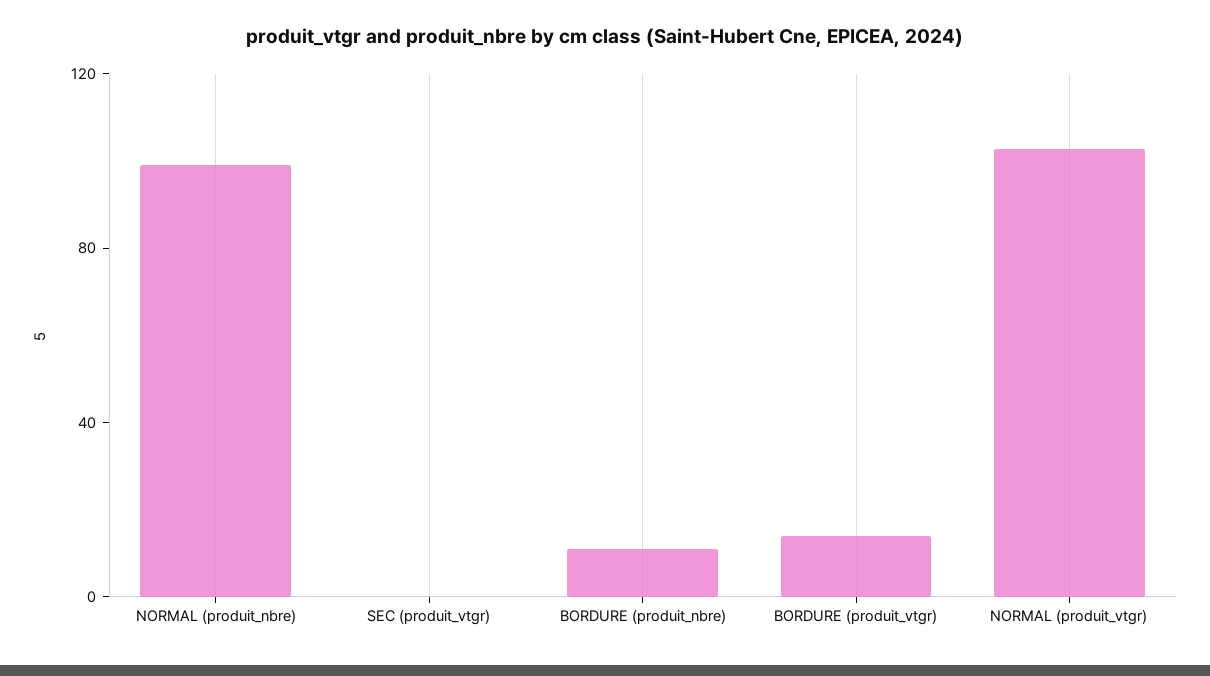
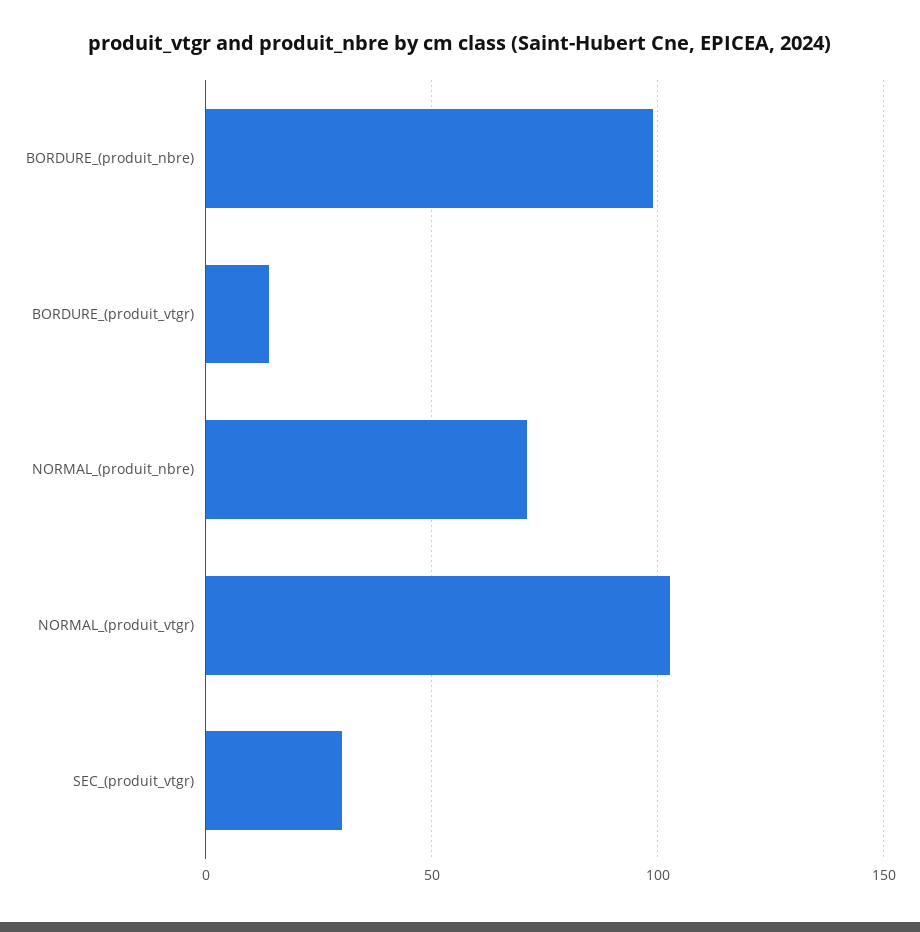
  {
-   "NORMAL (produit_nbre)": 100,
+   "NORMAL (produit_nbre)": 70,
-   "SEC (produit_vtgr)": 0,
+   "SEC (produit_vtgr)": 30,
-   "BORDURE (produit_nbre)": 10,
+   "BORDURE (produit_nbre)": 100,
    "BORDURE (produit_vtgr)": 15,
    "NORMAL (produit_vtgr)": 105
  }

